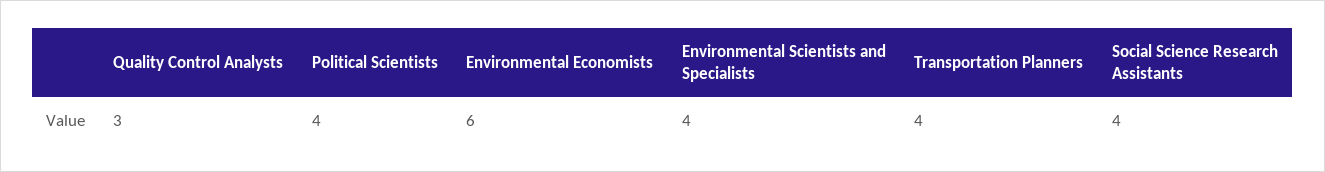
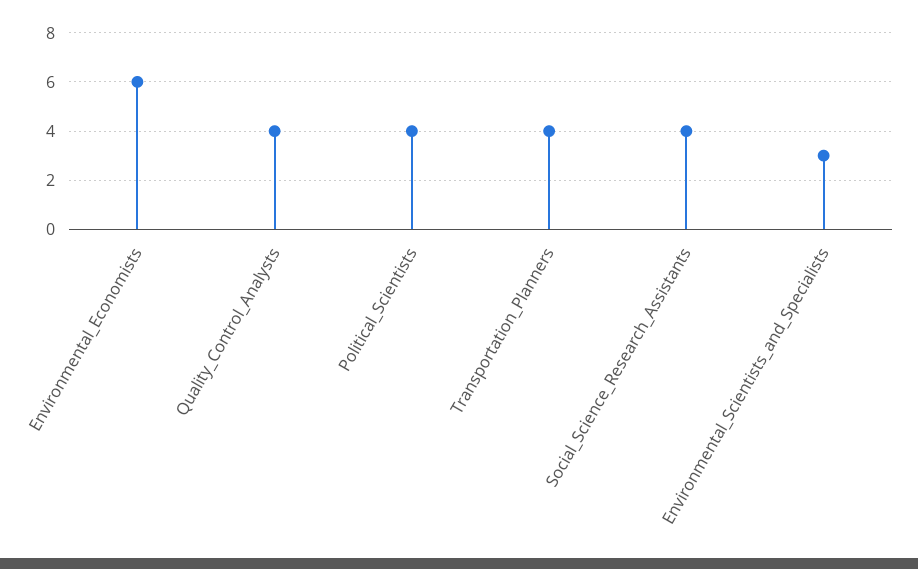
  {
-   "Quality Control Analysts": 3,
+   "Quality Control Analysts": 4,
    "Political Scientists": 4,
    "Environmental Economists": 6,
-   "Environmental Scientists and Specialists": 4,
+   "Environmental Scientists and Specialists": 3,
    "Transportation Planners": 4,
    "Social Science Research Assistants": 4
  }

